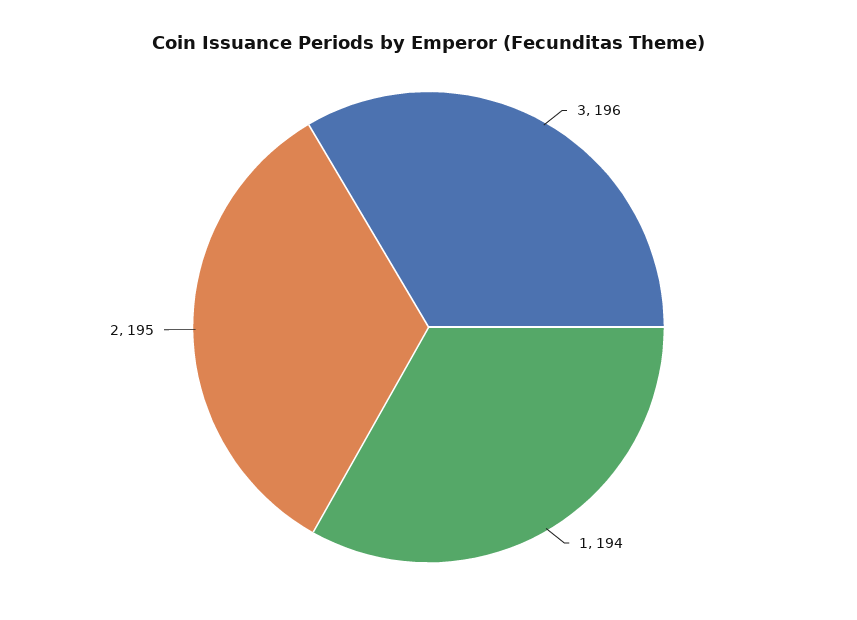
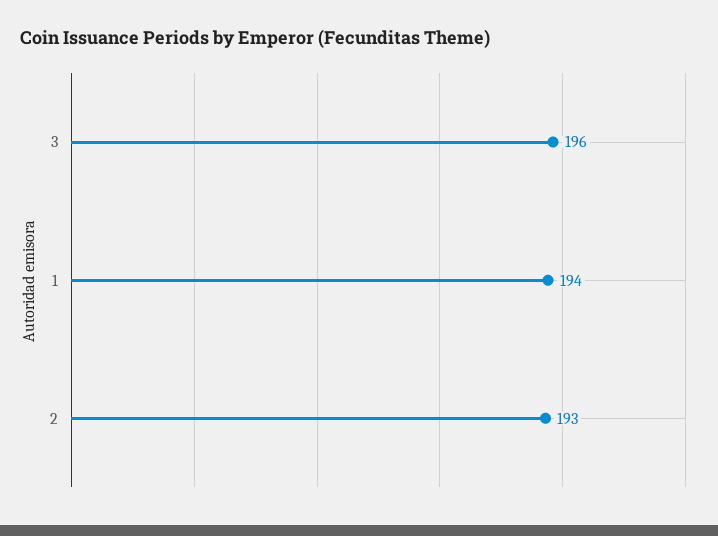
  {
    "3": 196,
    "1": 194,
-   "2": 195
+   "2": 193
  }

